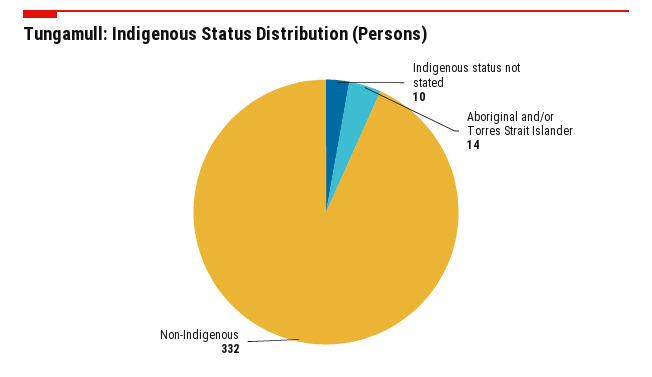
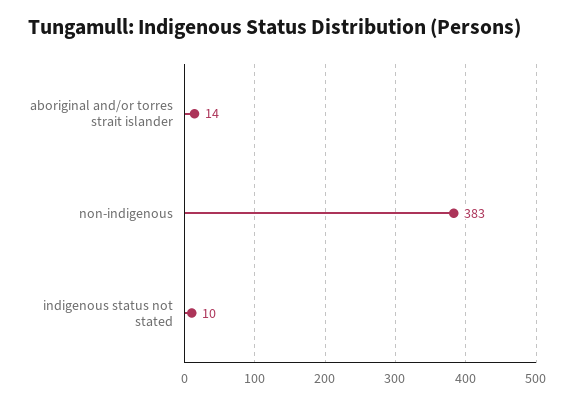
  {
    "Indigenous status not stated": 10,
    "Aboriginal and/or Torres Strait Islander": 14,
-   "Non-Indigenous": 332
+   "Non-Indigenous": 383
  }

